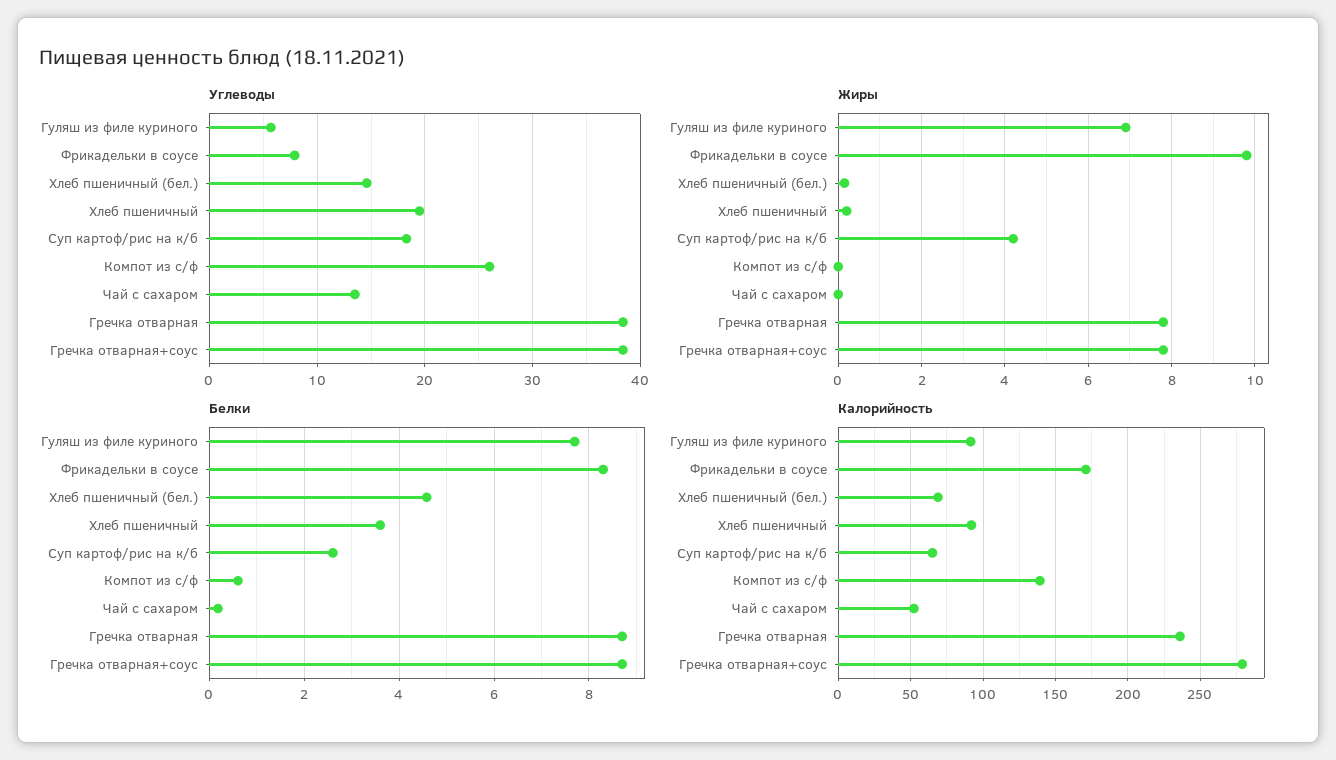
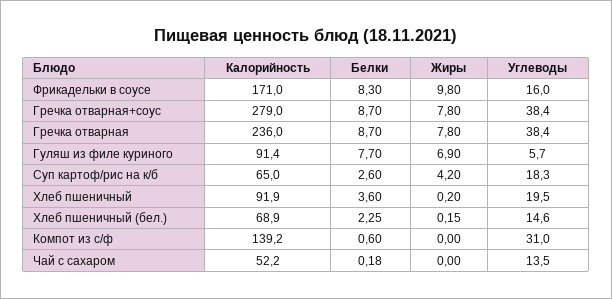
  {
    "Углеводы": {
      "Гуляш из филе куриного": 5.7,
-     "Фрикадельки в соусе": 8,
+     "Фрикадельки в соусе": 16,
      "Хлеб пшеничный (бел.)": 14.6,
      "Хлеб пшеничный": 19.5,
      "Суп картоф/рис на к/б": 18.3,
-     "Компот из с/ф": 26,
+     "Компот из с/ф": 31,
      "Чай с сахаром": 13.5,
      "Гречка отварная": 38.4,
      "Гречка отварная+соус": 38.4
    },
    "Жиры": {
      "Гуляш из филе куриного": 6.9,
      "Фрикадельки в соусе": 9.8,
      "Хлеб пшеничный (бел.)": 0.15,
      "Хлеб пшеничный": 0.2,
      "Суп картоф/рис на к/б": 4.2,
      "Компот из с/ф": 0,
      "Чай с сахаром": 0,
      "Гречка отварная": 7.8,
      "Гречка отварная+соус": 7.8
    },
    "Белки": {
      "Гуляш из филе куриного": 7.7,
      "Фрикадельки в соусе": 8.3,
-     "Хлеб пшеничный (бел.)": 4.6,
+     "Хлеб пшеничный (бел.)": 2.25,
      "Хлеб пшеничный": 3.6,
      "Суп картоф/рис на к/б": 2.6,
      "Компот из с/ф": 0.6,
      "Чай с сахаром": 0.18,
      "Гречка отварная": 8.7,
      "Гречка отварная+соус": 8.7
    },
    "Калорийность": {
      "Гуляш из филе куриного": 91.4,
      "Фрикадельки в соусе": 171,
      "Хлеб пшеничный (бел.)": 68.9,
      "Хлеб пшеничный": 91.9,
      "Суп картоф/рис на к/б": 65,
      "Компот из с/ф": 139.2,
      "Чай с сахаром": 52.2,
      "Гречка отварная": 236,
      "Гречка отварная+соус": 279
    }
  }

